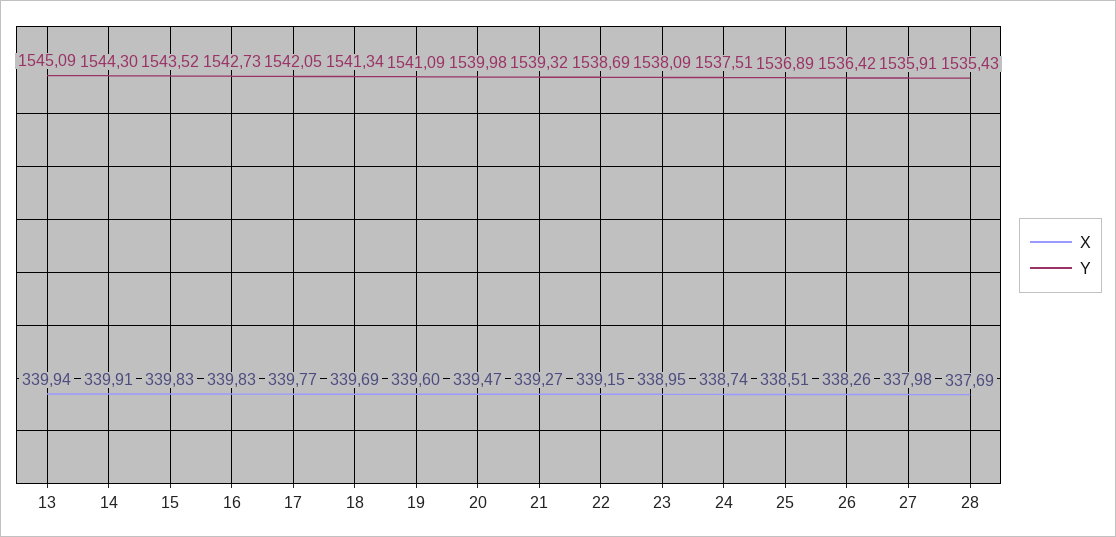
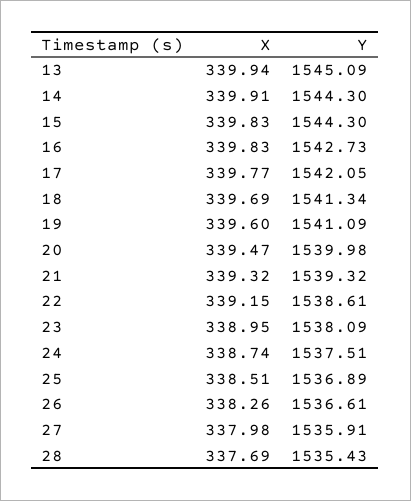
  {
    "X": {
      "13": 339.94,
      "14": 339.91,
      "15": 339.83,
      "16": 339.83,
      "17": 339.77,
      "18": 339.69,
      "19": 339.6,
      "20": 339.47,
-     "21": 339.27,
+     "21": 339.32,
      "22": 339.15,
      "23": 338.95,
      "24": 338.74,
      "25": 338.51,
      "26": 338.26,
      "27": 337.98,
      "28": 337.69
    },
    "Y": {
      "13": 1545.09,
      "14": 1544.3,
-     "15": 1543.52,
+     "15": 1544.3,
      "16": 1542.73,
      "17": 1542.05,
      "18": 1541.34,
      "19": 1541.09,
      "20": 1539.98,
      "21": 1539.32,
-     "22": 1538.69,
+     "22": 1538.61,
      "23": 1538.09,
      "24": 1537.51,
      "25": 1536.89,
-     "26": 1536.42,
+     "26": 1536.61,
      "27": 1535.91,
      "28": 1535.43
    }
  }

